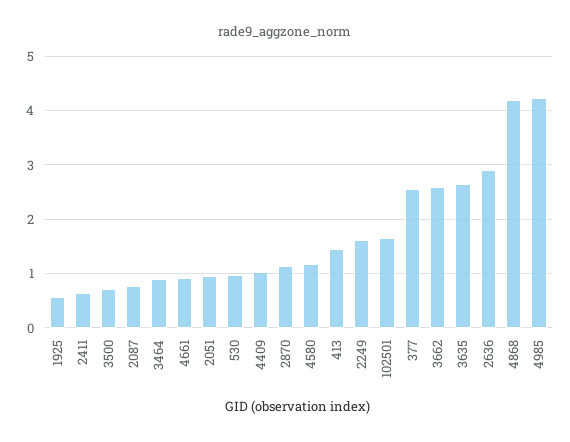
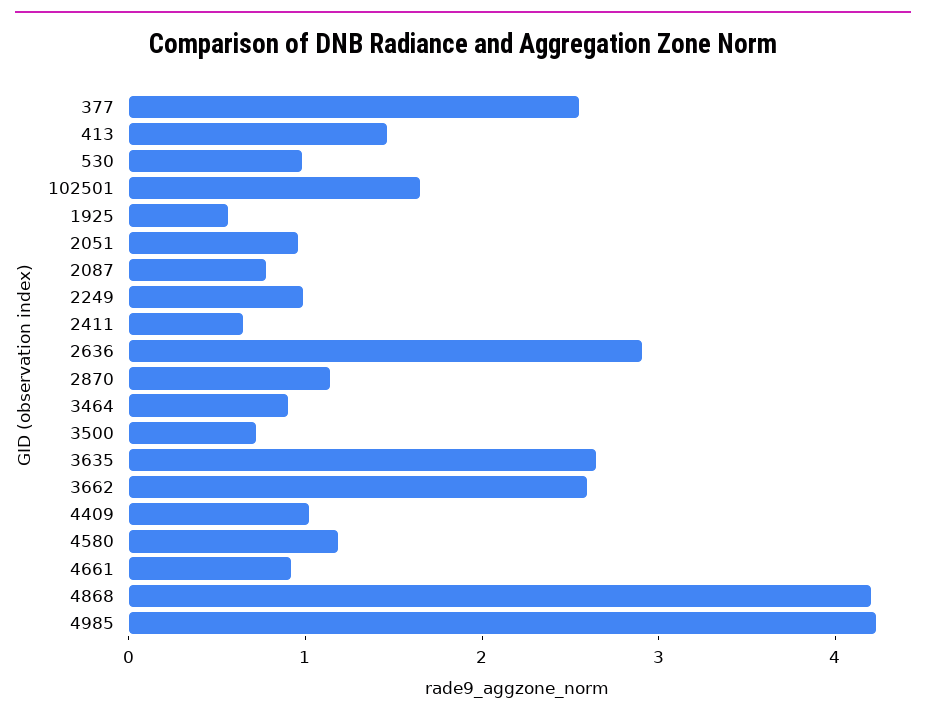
  {
    "1925": 0.6,
    "2411": 0.6,
    "3500": 0.8,
    "2087": 0.8,
    "3464": 1,
    "4661": 1,
    "2051": 1,
    "530": 1,
    "4409": 1,
    "2870": 1.2,
    "4580": 1.2,
    "413": 1.4,
-   "2249": 1.6,
+   "2249": 1,
    "102501": 1.6,
    "377": 2.6,
    "3662": 2.6,
    "3635": 2.6,
    "2636": 3,
    "4868": 4.2,
    "4985": 4.2
  }

